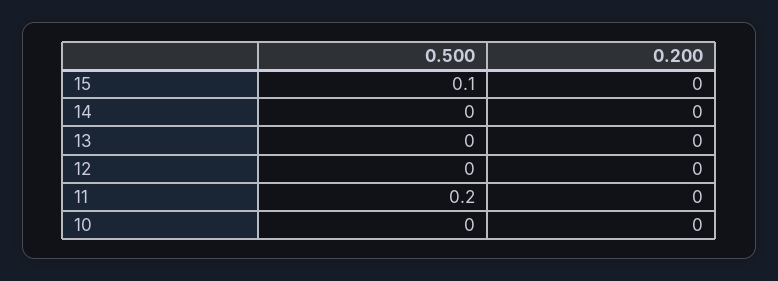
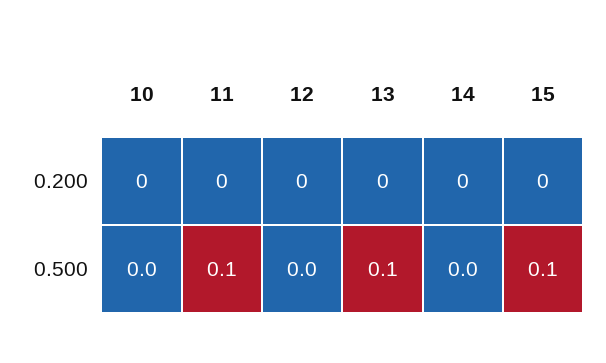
  {
    "0.500": {
      "15": 0.1,
      "14": 0,
-     "13": 0,
+     "13": 0.1,
      "12": 0,
-     "11": 0.2,
+     "11": 0.1,
      "10": 0
    },
    "0.200": {
      "15": 0,
      "14": 0,
      "13": 0,
      "12": 0,
      "11": 0,
      "10": 0
    }
  }

